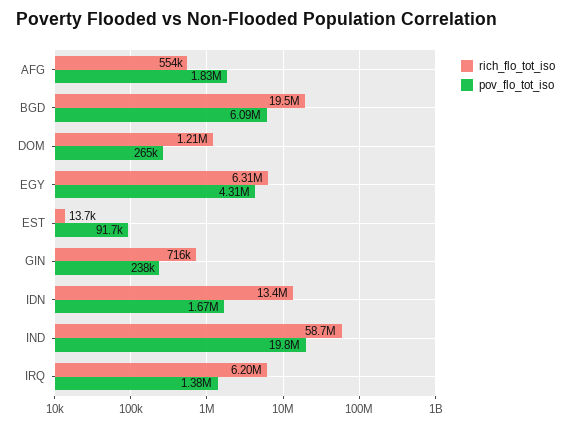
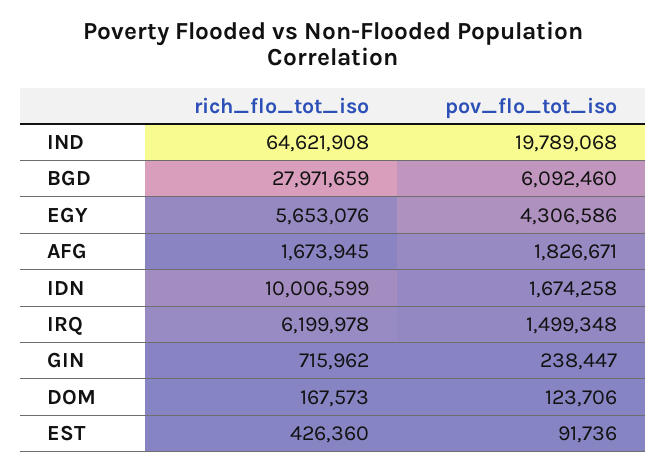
  {
    "rich_flo_tot_iso": {
-     "AFG": 554000,
+     "AFG": 1673945,
-     "BGD": 19500000,
+     "BGD": 27971659,
-     "DOM": 1210000,
+     "DOM": 167573,
-     "EGY": 6310000,
+     "EGY": 5653076,
-     "EST": 13700,
+     "EST": 426360,
      "GIN": 715962,
-     "IDN": 13400000,
+     "IDN": 10006599,
-     "IND": 58700000,
+     "IND": 64621908,
      "IRQ": 6199978
    },
    "pov_flo_tot_iso": {
      "AFG": 1826671,
      "BGD": 6092460,
-     "DOM": 265000,
+     "DOM": 123706,
      "EGY": 4306586,
      "EST": 91736,
      "GIN": 238447,
      "IDN": 1674258,
      "IND": 19789068,
-     "IRQ": 1380000
+     "IRQ": 1499348
    }
  }

